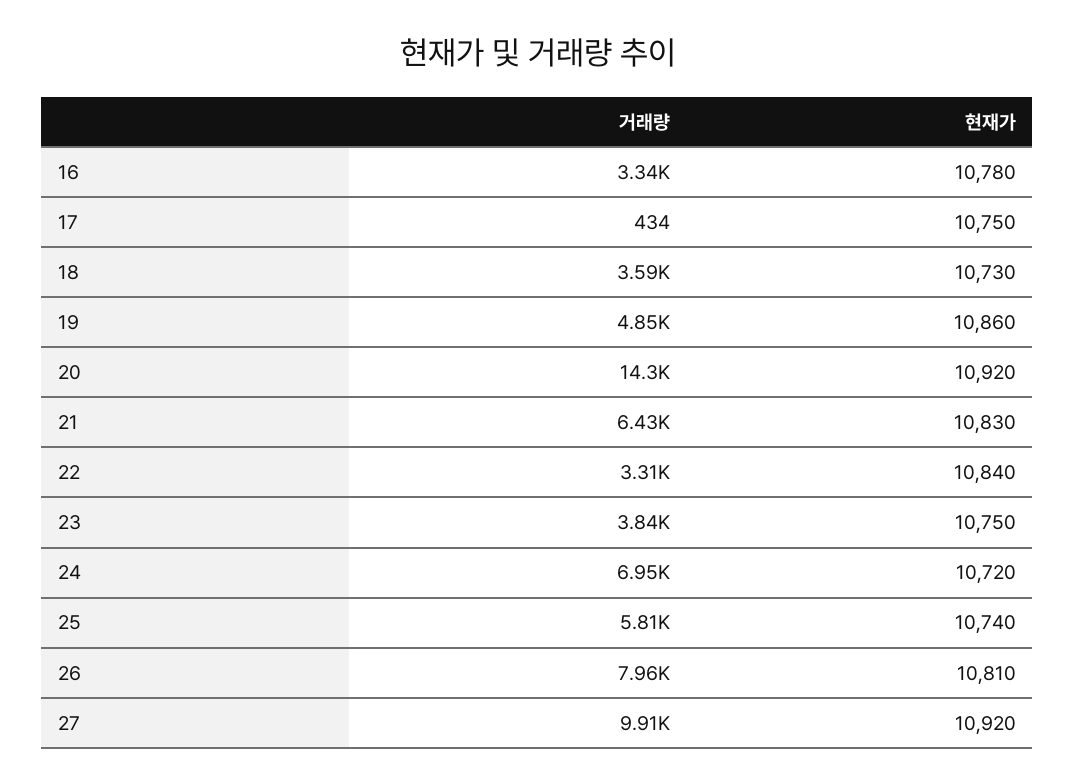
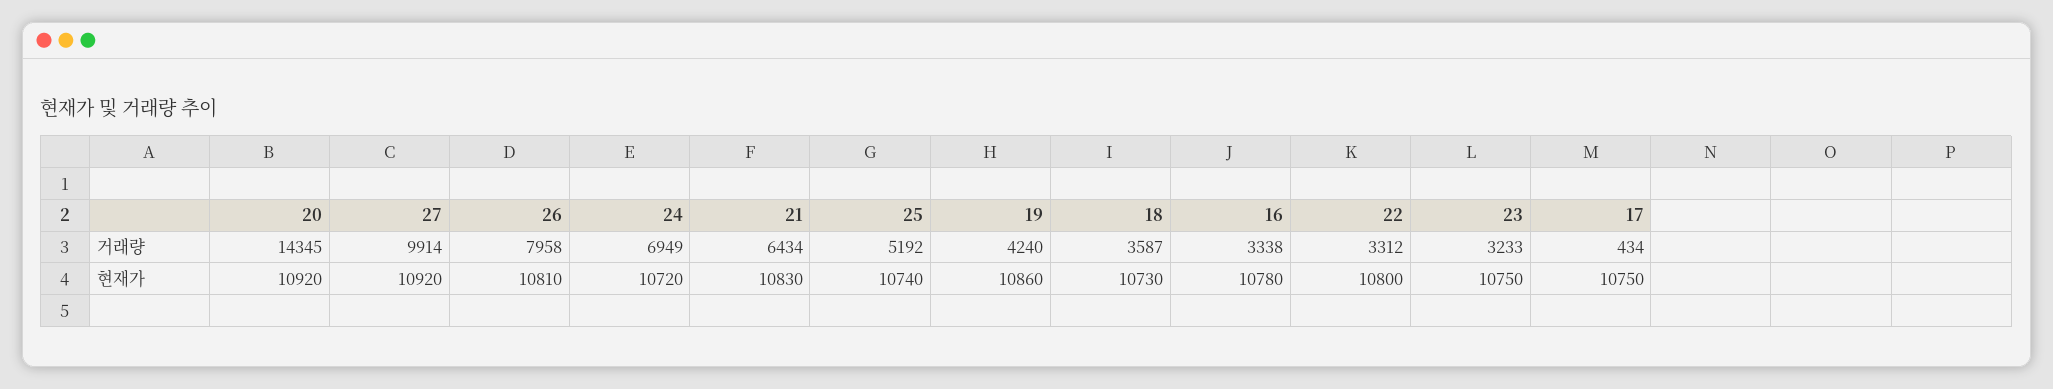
  {
    "거래량": {
      "16": 3338,
      "17": 434,
      "18": 3587,
-     "19": 4850,
+     "19": 4240,
      "20": 14345,
      "21": 6434,
      "22": 3312,
-     "23": 3840,
+     "23": 3233,
      "24": 6949,
-     "25": 5810,
+     "25": 5192,
      "26": 7958,
      "27": 9914
    },
    "현재가": {
      "16": 10780,
      "17": 10750,
      "18": 10730,
      "19": 10860,
      "20": 10920,
      "21": 10830,
-     "22": 10840,
+     "22": 10800,
      "23": 10750,
      "24": 10720,
      "25": 10740,
      "26": 10810,
      "27": 10920
    }
  }

